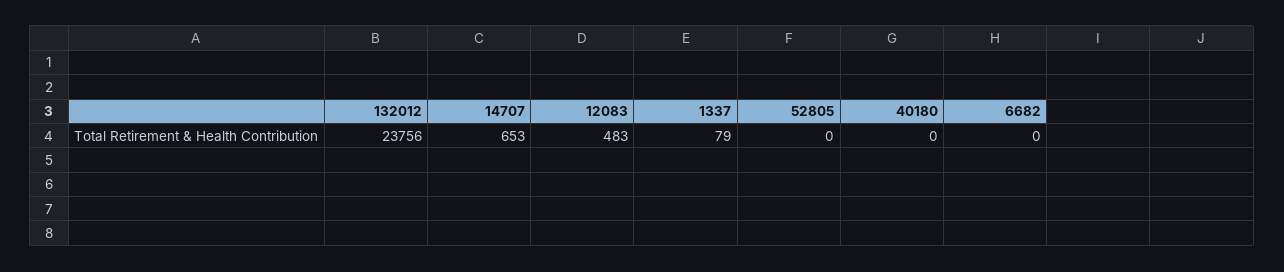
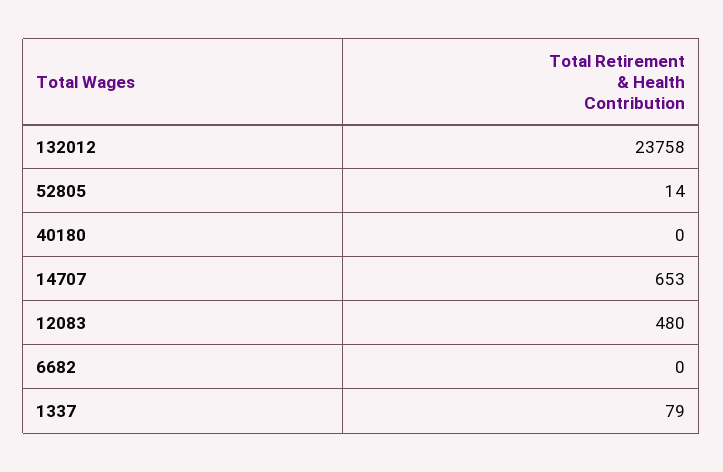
  {
-   "132012": 23756,
+   "132012": 23758,
    "14707": 653,
-   "12083": 483,
+   "12083": 480,
    "1337": 79,
-   "52805": 0,
+   "52805": 14,
    "40180": 0,
    "6682": 0
  }

